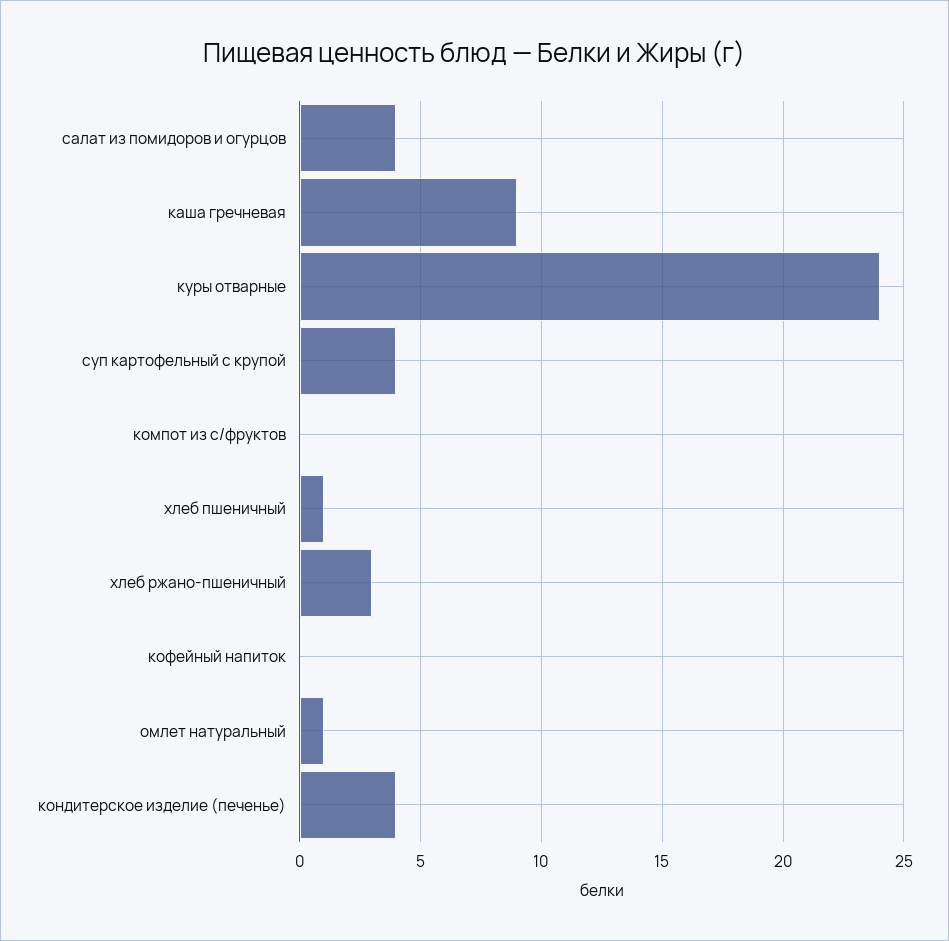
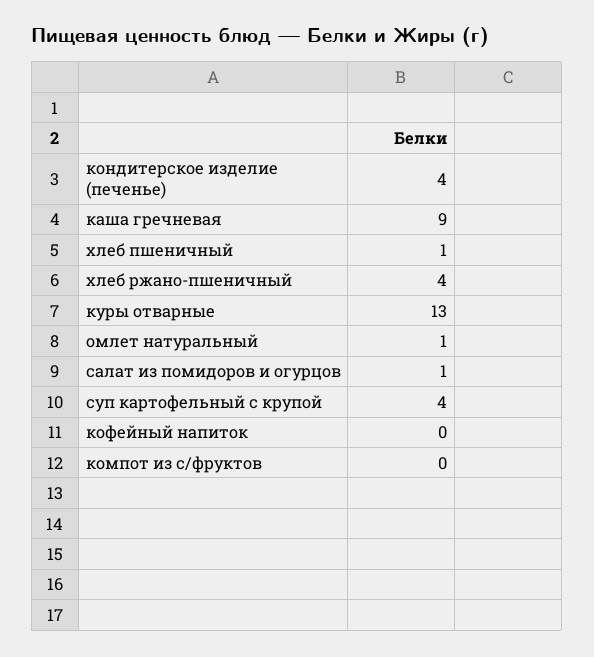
  {
-   "салат из помидоров и огурцов": 4,
+   "салат из помидоров и огурцов": 1,
    "каша гречневая": 9,
-   "куры отварные": 24,
+   "куры отварные": 13,
    "суп картофельный с крупой": 4,
    "компот из с/фруктов": 0,
    "хлеб пшеничный": 1,
-   "хлеб ржано-пшеничный": 3,
+   "хлеб ржано-пшеничный": 4,
    "кофейный напиток": 0,
    "омлет натуральный": 1,
    "кондитерское изделие (печенье)": 4
  }

